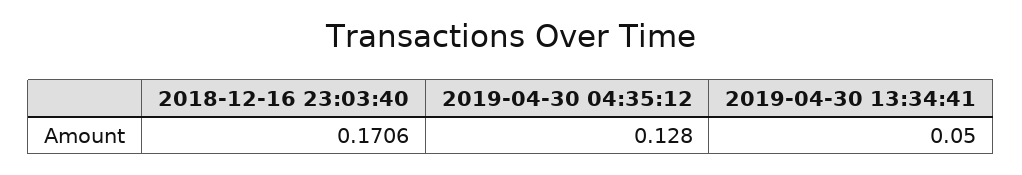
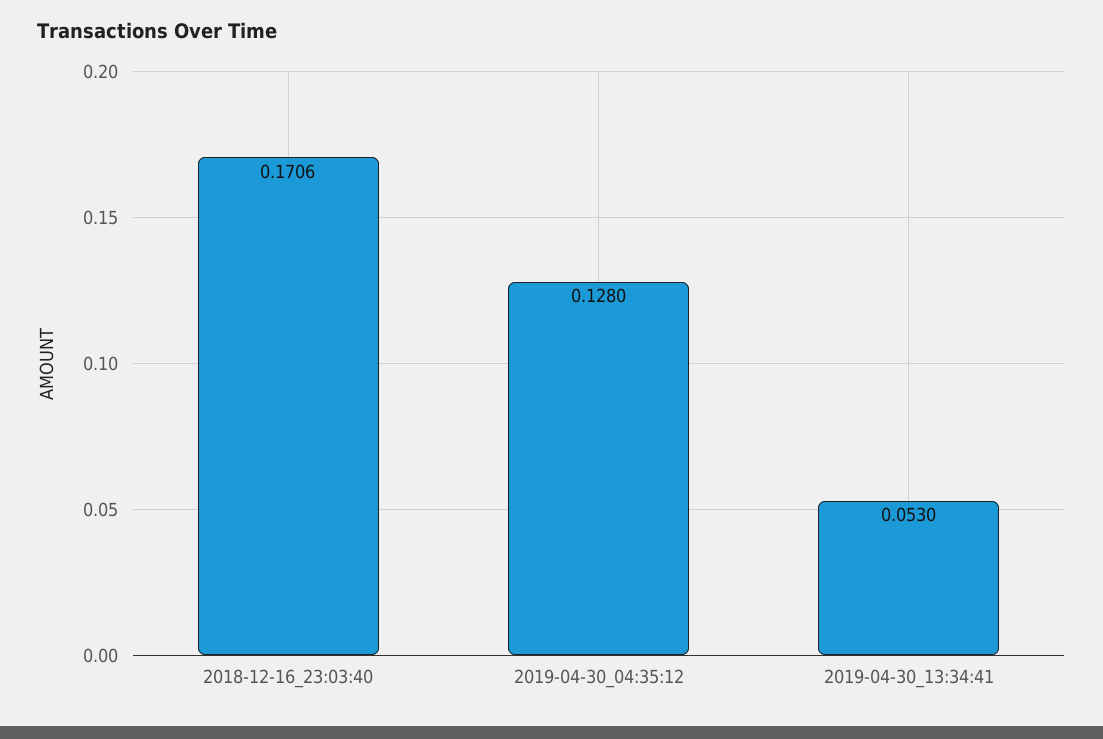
  {
    "2018-12-16 23:03:40": 0.1706,
    "2019-04-30 04:35:12": 0.128,
-   "2019-04-30 13:34:41": 0.05
+   "2019-04-30 13:34:41": 0.053
  }

